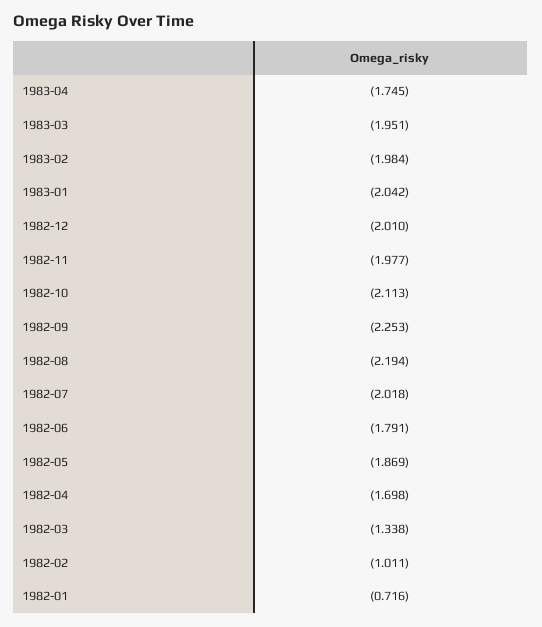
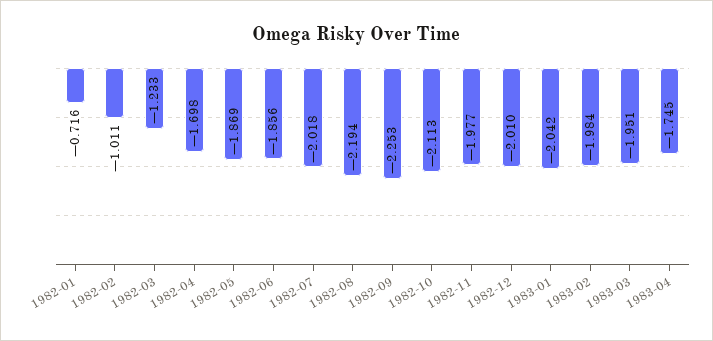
  {
    "1983-04": -1.745,
    "1983-03": -1.951,
    "1983-02": -1.984,
    "1983-01": -2.042,
    "1982-12": -2.01,
    "1982-11": -1.977,
    "1982-10": -2.113,
    "1982-09": -2.253,
    "1982-08": -2.194,
    "1982-07": -2.018,
-   "1982-06": -1.791,
+   "1982-06": -1.856,
    "1982-05": -1.869,
    "1982-04": -1.698,
-   "1982-03": -1.338,
+   "1982-03": -1.233,
    "1982-02": -1.011,
    "1982-01": -0.716
  }

